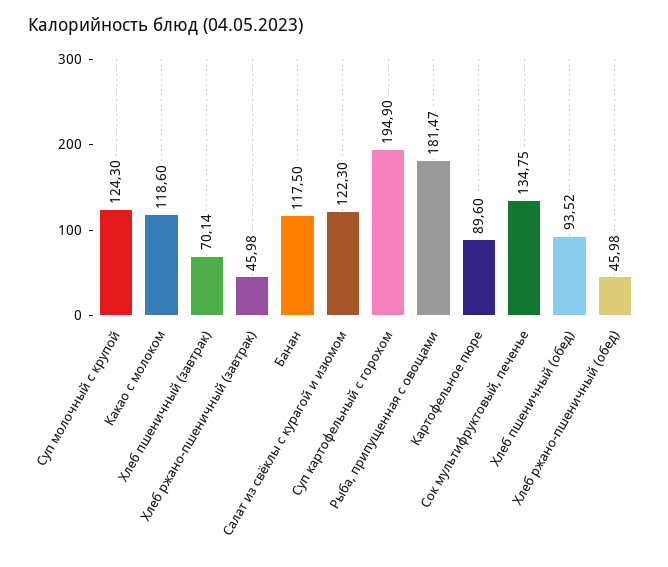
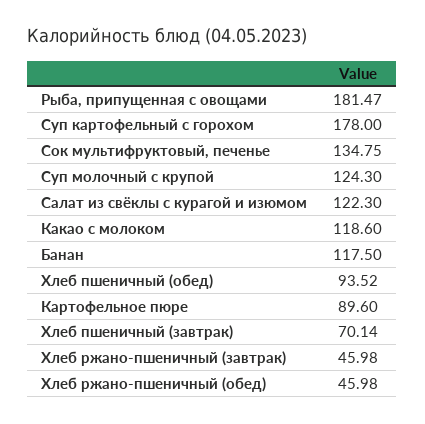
  {
    "Суп молочный с крупой": 124.3,
    "Какао с молоком": 118.6,
    "Хлеб пшеничный (завтрак)": 70.14,
    "Хлеб ржано-пшеничный (завтрак)": 45.98,
    "Банан": 117.5,
    "Салат из свёклы с курагой и изюмом": 122.3,
-   "Суп картофельный с горохом": 194.9,
+   "Суп картофельный с горохом": 178,
    "Рыба, припущенная с овощами": 181.47,
    "Картофельное пюре": 89.6,
    "Сок мультифруктовый, печенье": 134.75,
    "Хлеб пшеничный (обед)": 93.52,
    "Хлеб ржано-пшеничный (обед)": 45.98
  }

